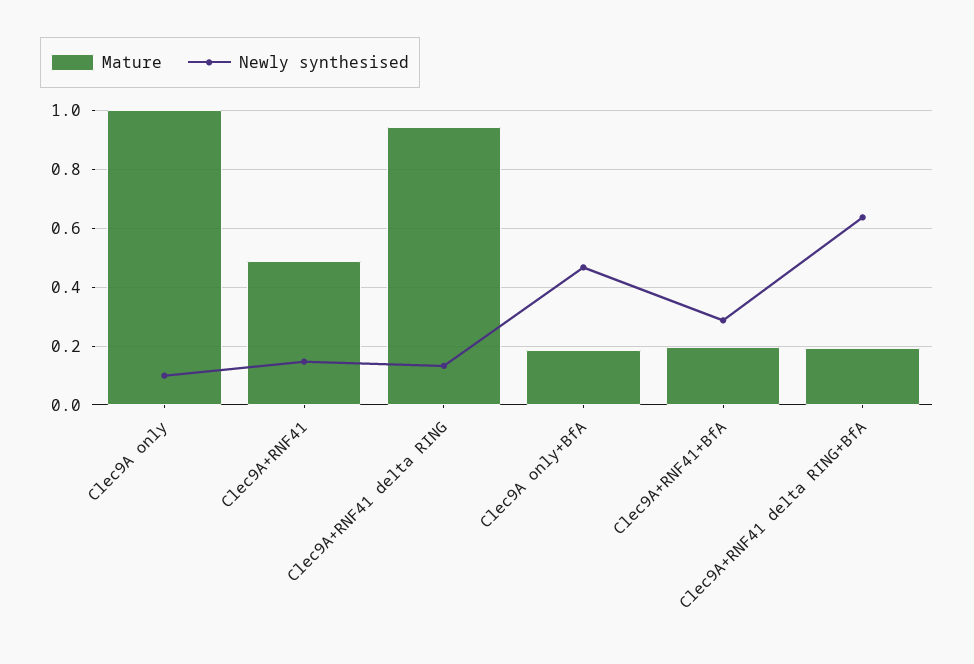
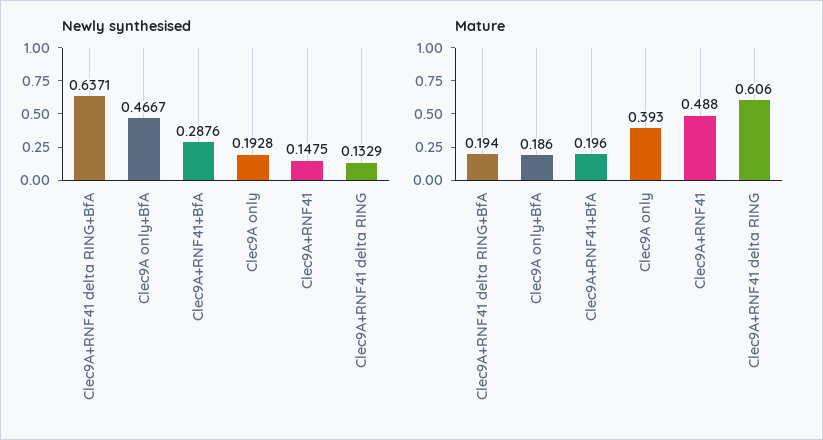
  {
    "Mature": {
-     "Clec9A only": 1,
+     "Clec9A only": 0.393,
      "Clec9A+RNF41": 0.488,
-     "Clec9A+RNF41 delta RING": 0.95,
+     "Clec9A+RNF41 delta RING": 0.606,
      "Clec9A only+BfA": 0.186,
      "Clec9A+RNF41+BfA": 0.196,
      "Clec9A+RNF41 delta RING+BfA": 0.194
    },
    "Newly synthesised": {
-     "Clec9A only": 0.1,
+     "Clec9A only": 0.1928,
      "Clec9A+RNF41": 0.1475,
      "Clec9A+RNF41 delta RING": 0.1329,
      "Clec9A only+BfA": 0.4667,
      "Clec9A+RNF41+BfA": 0.2876,
      "Clec9A+RNF41 delta RING+BfA": 0.6371
    }
  }

